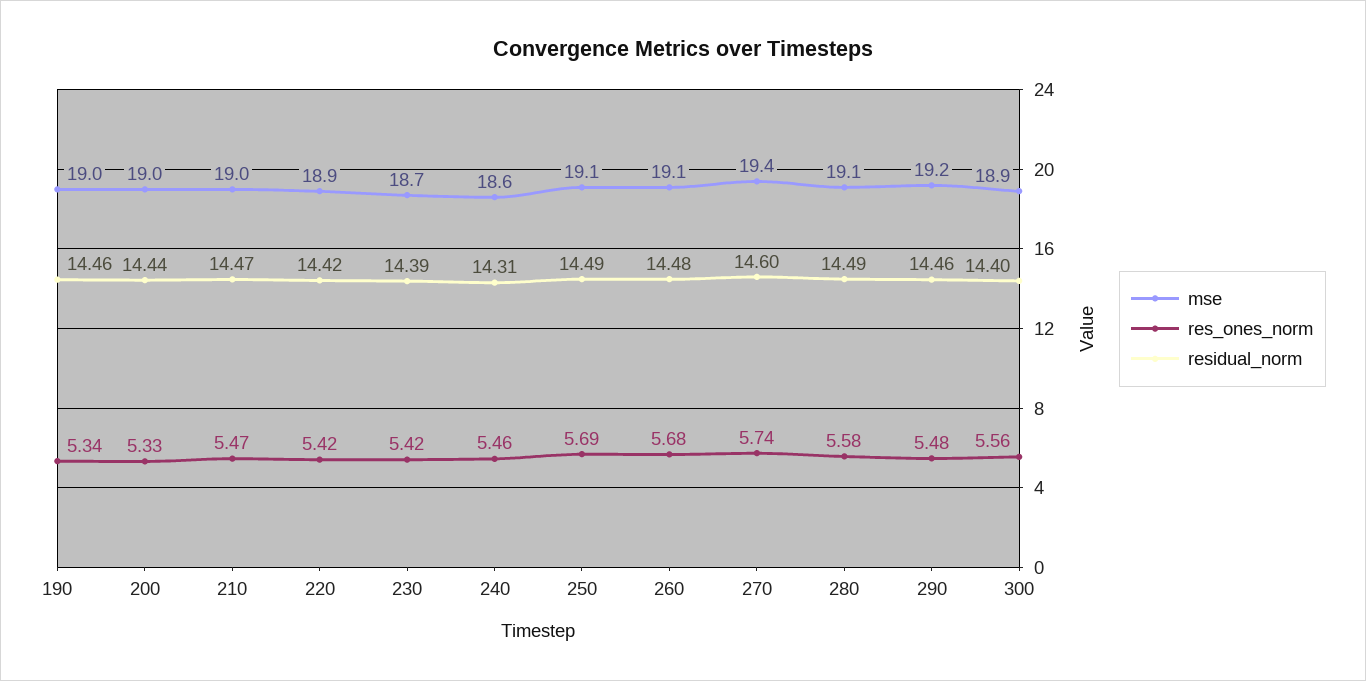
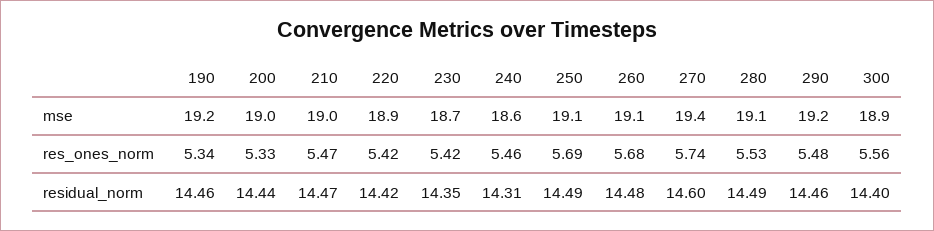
  {
    "mse": {
-     "190": 19,
+     "190": 19.2,
      "200": 19,
      "210": 19,
      "220": 18.9,
      "230": 18.7,
      "240": 18.6,
      "250": 19.1,
      "260": 19.1,
      "270": 19.4,
      "280": 19.1,
      "290": 19.2,
      "300": 18.9
    },
    "res_ones_norm": {
      "190": 5.34,
      "200": 5.33,
      "210": 5.47,
      "220": 5.42,
      "230": 5.42,
      "240": 5.46,
      "250": 5.69,
      "260": 5.68,
      "270": 5.74,
-     "280": 5.58,
+     "280": 5.53,
      "290": 5.48,
      "300": 5.56
    },
    "residual_norm": {
      "190": 14.46,
      "200": 14.44,
      "210": 14.47,
      "220": 14.42,
-     "230": 14.39,
+     "230": 14.35,
      "240": 14.31,
      "250": 14.49,
      "260": 14.48,
      "270": 14.6,
      "280": 14.49,
      "290": 14.46,
      "300": 14.4
    }
  }

